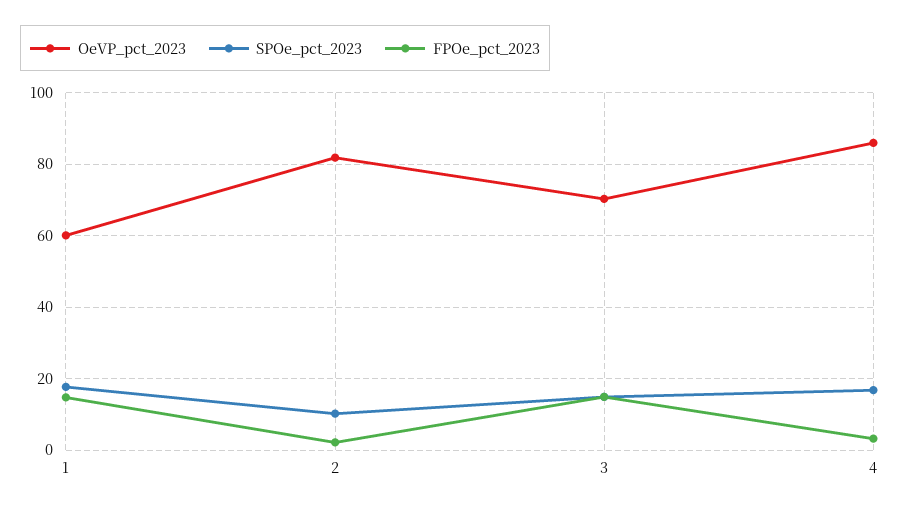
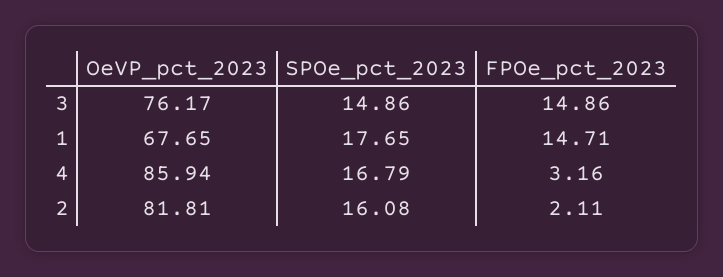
  {
    "OeVP_pct_2023": {
-     "1": 60,
+     "1": 67.65,
      "2": 81.81,
-     "3": 70,
+     "3": 76.17,
      "4": 85.94
    },
    "SPOe_pct_2023": {
      "1": 17.65,
-     "2": 10,
+     "2": 16.08,
      "3": 14.86,
      "4": 16.79
    },
    "FPOe_pct_2023": {
      "1": 14.71,
      "2": 2.11,
      "3": 14.86,
      "4": 3.16
    }
  }

